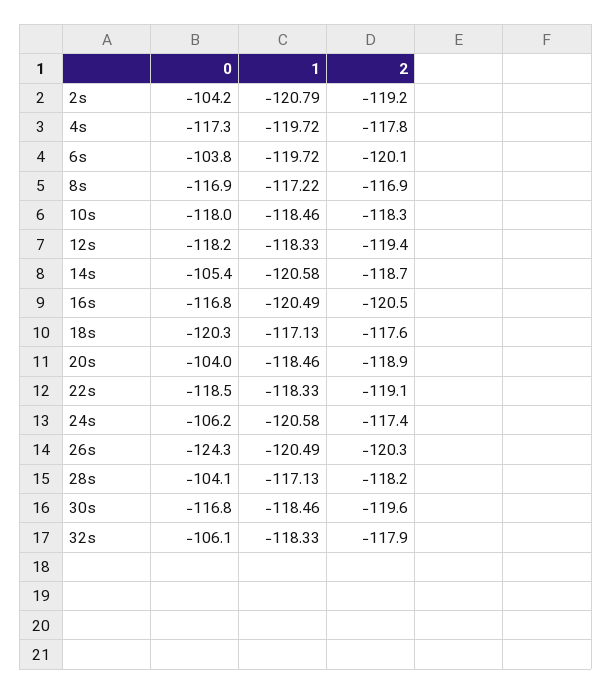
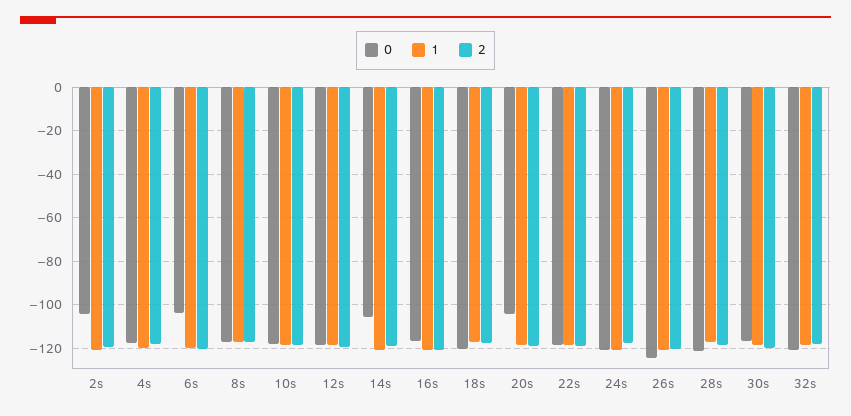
  {
    "0": {
      "2s": -104.2,
      "4s": -117.3,
      "6s": -103.8,
      "8s": -116.9,
      "10s": -118,
      "12s": -118.2,
      "14s": -105.4,
      "16s": -116.8,
      "18s": -120.3,
      "20s": -104,
      "22s": -118.5,
-     "24s": -106.2,
+     "24s": -120,
      "26s": -124.3,
-     "28s": -104.1,
+     "28s": -120,
      "30s": -116.8,
-     "32s": -106.1
+     "32s": -120
    },
    "1": {
      "2s": -120.79,
      "4s": -119.72,
      "6s": -119.72,
      "8s": -117.22,
      "10s": -118.46,
      "12s": -118.33,
      "14s": -120.58,
      "16s": -120.49,
      "18s": -117.13,
      "20s": -118.46,
      "22s": -118.33,
      "24s": -120.58,
      "26s": -120.49,
      "28s": -117.13,
      "30s": -118.46,
      "32s": -118.33
    },
    "2": {
      "2s": -119.2,
      "4s": -117.8,
      "6s": -120.1,
      "8s": -116.9,
      "10s": -118.3,
      "12s": -119.4,
      "14s": -118.7,
      "16s": -120.5,
      "18s": -117.6,
      "20s": -118.9,
      "22s": -119.1,
      "24s": -117.4,
      "26s": -120.3,
      "28s": -118.2,
      "30s": -119.6,
      "32s": -117.9
    }
  }

